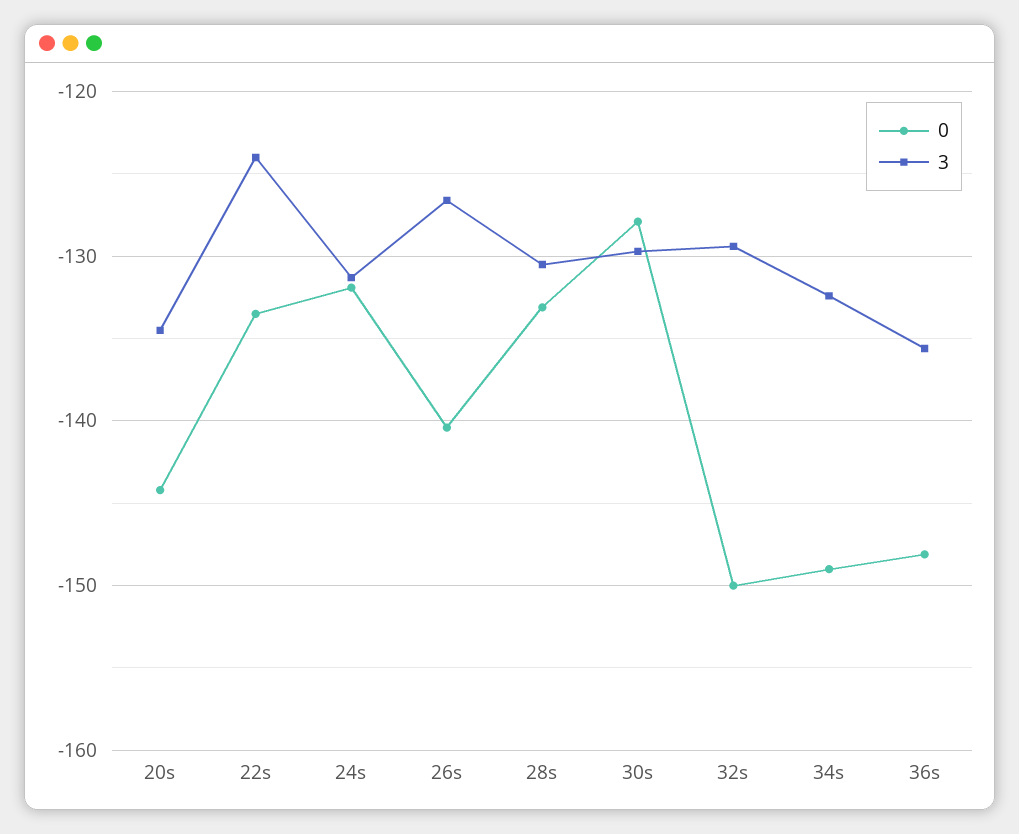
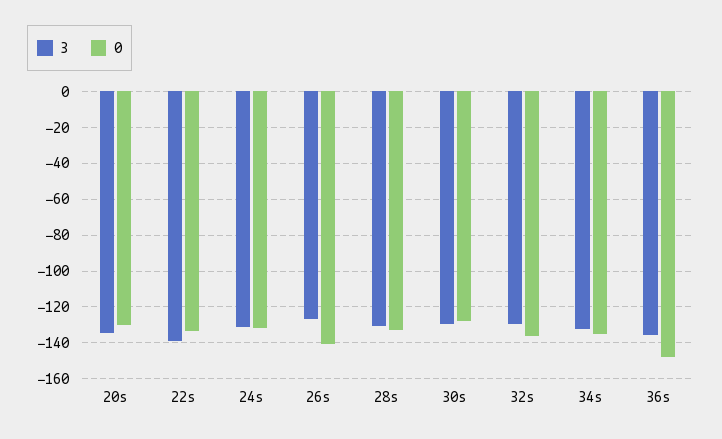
  {
    "0": {
-     "20s": -144,
+     "20s": -130,
      "22s": -134,
      "24s": -132,
      "26s": -140,
      "28s": -133,
      "30s": -128,
-     "32s": -150,
+     "32s": -135,
-     "34s": -149,
+     "34s": -135,
      "36s": -148
    },
    "3": {
      "20s": -135,
-     "22s": -124,
+     "22s": -140,
      "24s": -131,
      "26s": -127,
      "28s": -131,
      "30s": -130,
      "32s": -129,
      "34s": -132,
      "36s": -136
    }
  }

